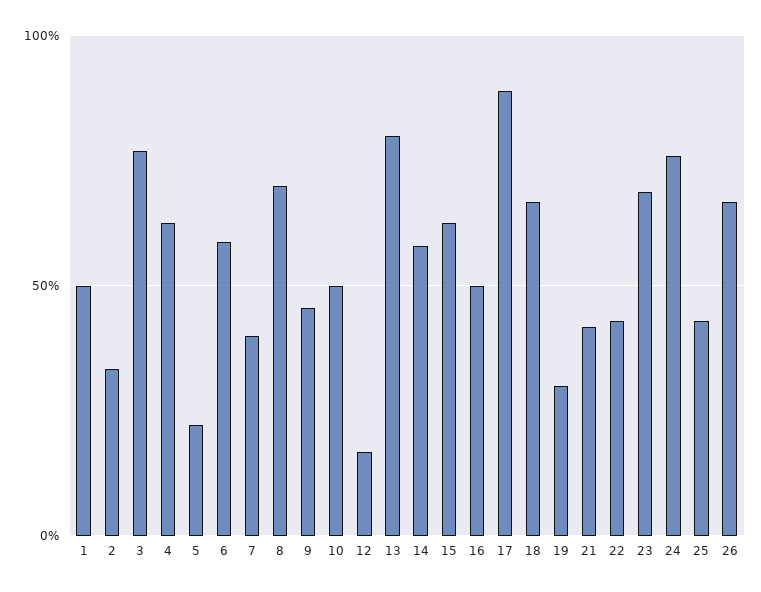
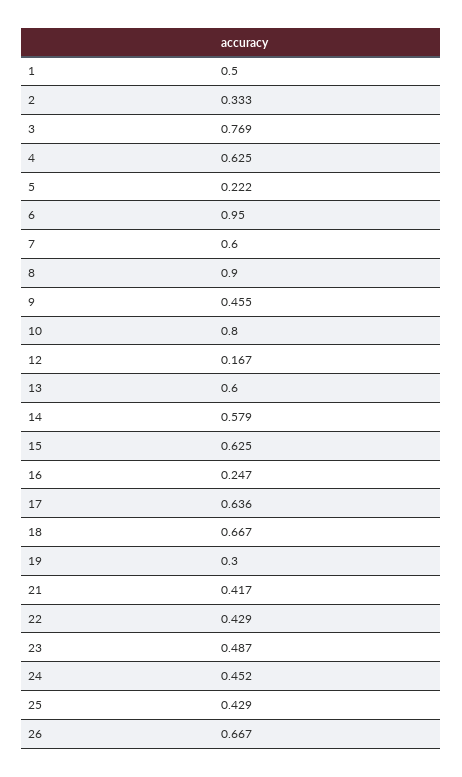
  {
    "1": 0.5,
    "2": 0.333,
    "3": 0.769,
    "4": 0.625,
    "5": 0.222,
-   "6": 0.6,
+   "6": 0.95,
-   "7": 0.4,
+   "7": 0.6,
-   "8": 0.7,
+   "8": 0.9,
    "9": 0.455,
-   "10": 0.5,
+   "10": 0.8,
    "12": 0.167,
-   "13": 0.8,
+   "13": 0.6,
    "14": 0.579,
    "15": 0.625,
-   "16": 0.5,
+   "16": 0.247,
-   "17": 0.9,
+   "17": 0.636,
    "18": 0.667,
    "19": 0.3,
    "21": 0.417,
    "22": 0.429,
-   "23": 0.7,
+   "23": 0.487,
-   "24": 0.75,
+   "24": 0.452,
    "25": 0.429,
    "26": 0.667
  }

